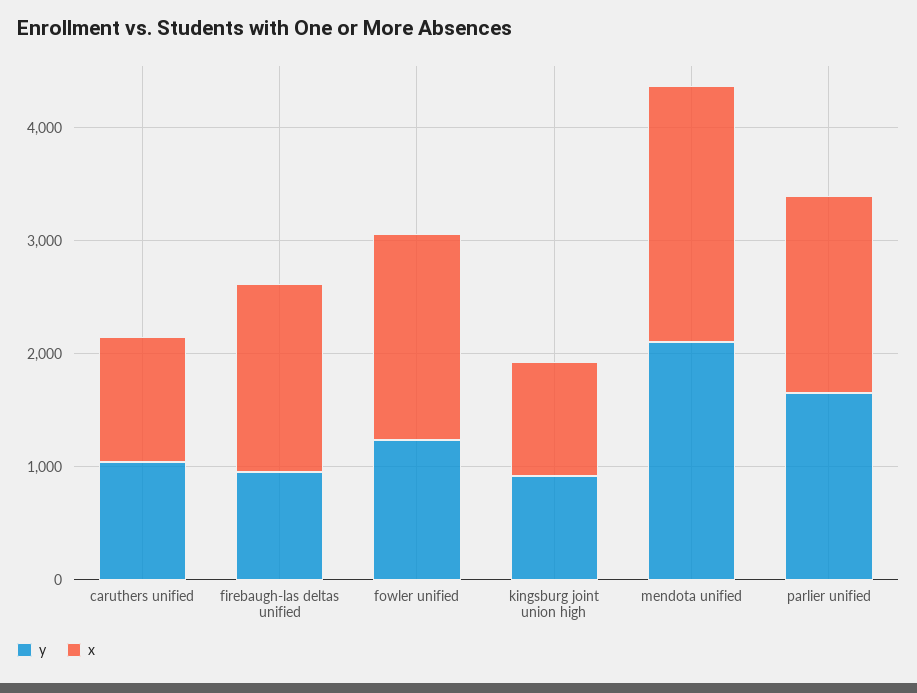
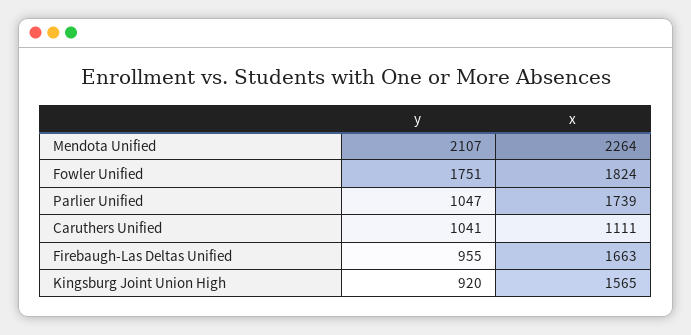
  {
    "y": {
      "caruthers unified": 1041,
      "firebaugh-las deltas unified": 955,
-     "fowler unified": 1200,
+     "fowler unified": 1751,
      "kingsburg joint union high": 920,
      "mendota unified": 2107,
-     "parlier unified": 1600
+     "parlier unified": 1047
    },
    "x": {
      "caruthers unified": 1111,
      "firebaugh-las deltas unified": 1663,
      "fowler unified": 1824,
-     "kingsburg joint union high": 1000,
+     "kingsburg joint union high": 1565,
      "mendota unified": 2264,
      "parlier unified": 1739
    }
  }

